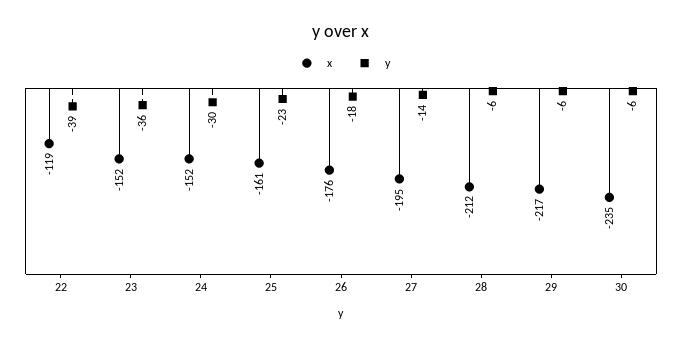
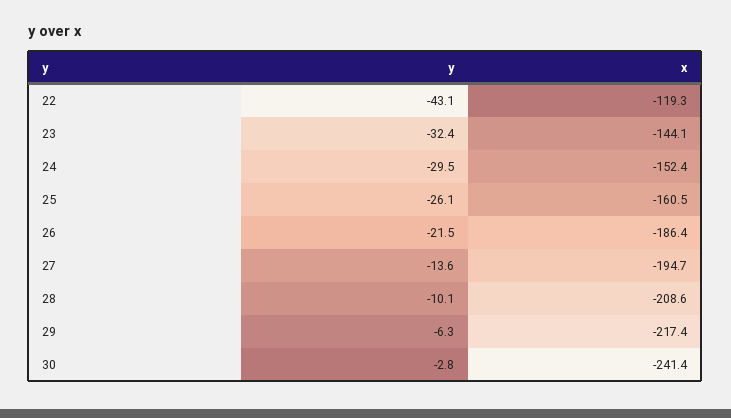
  {
    "x": {
      "22": -119.3,
-     "23": -152,
+     "23": -144.1,
      "24": -152.4,
      "25": -160.5,
-     "26": -176,
+     "26": -186.4,
      "27": -194.7,
-     "28": -212,
+     "28": -208.6,
      "29": -217.4,
-     "30": -235
+     "30": -241.4
    },
    "y": {
-     "22": -39,
+     "22": -43.1,
-     "23": -36,
+     "23": -32.4,
      "24": -29.5,
-     "25": -23,
+     "25": -26.1,
-     "26": -18,
+     "26": -21.5,
      "27": -13.6,
-     "28": -6,
+     "28": -10.1,
      "29": -6.3,
-     "30": -6
+     "30": -2.8
    }
  }

